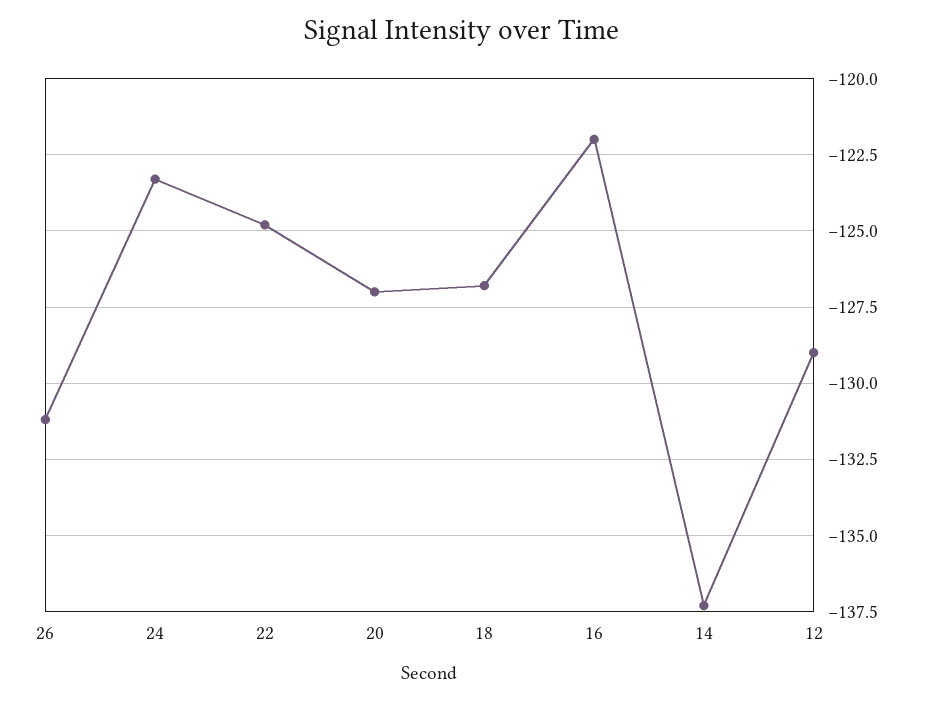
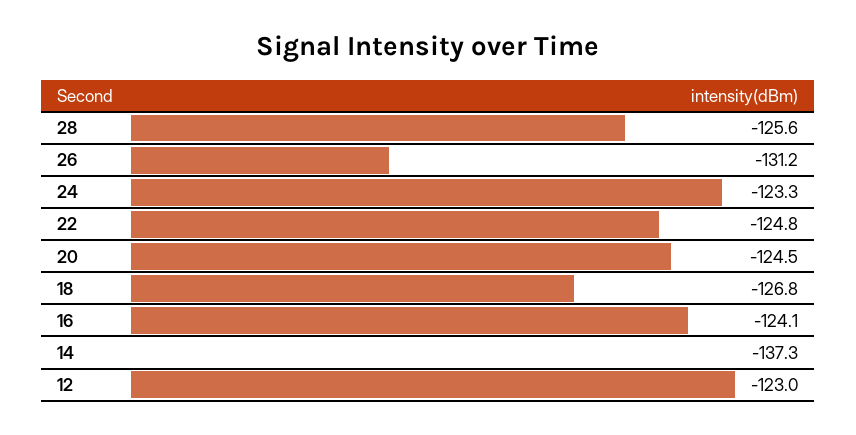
  {
    "26": -131.2,
    "24": -123.3,
    "22": -124.8,
-   "20": -127,
+   "20": -124.5,
    "18": -126.8,
-   "16": -122,
+   "16": -124.1,
    "14": -137.3,
-   "12": -129
+   "12": -123,
+   "28": -125.6
  }

